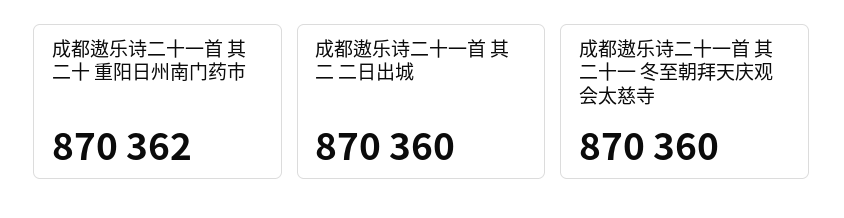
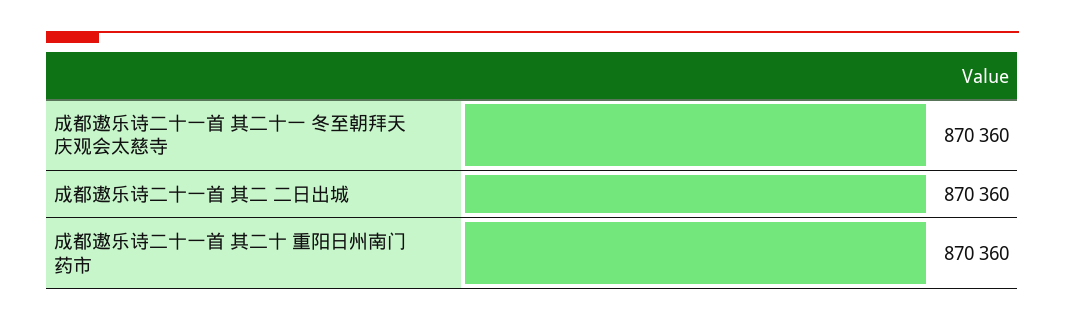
  {
-   "成都遨乐诗二十一首 其二十 重阳日州南门药市": 870362,
+   "成都遨乐诗二十一首 其二十 重阳日州南门药市": 870360,
    "成都遨乐诗二十一首 其二 二日出城": 870360,
    "成都遨乐诗二十一首 其二十一 冬至朝拜天庆观会太慈寺": 870360
  }

